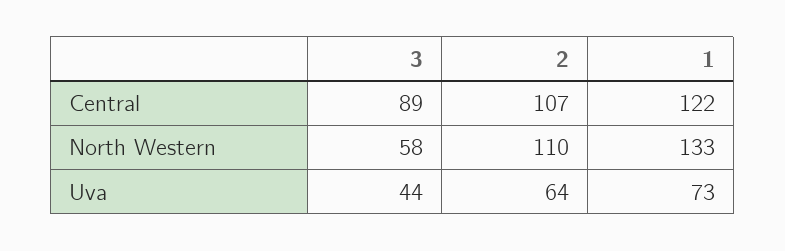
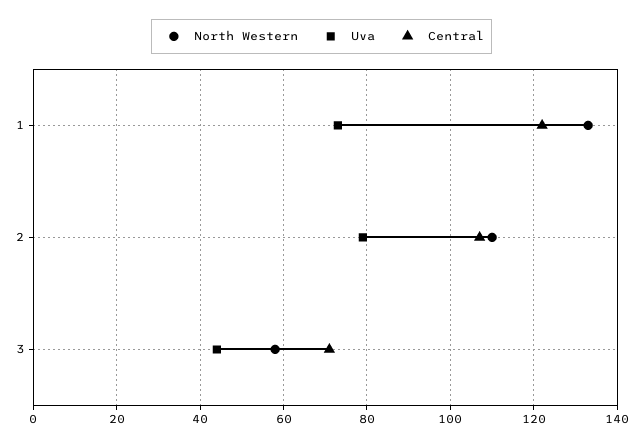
  {
    "Central": {
-     "3": 89,
+     "3": 70,
      "2": 107,
      "1": 122
    },
    "North Western": {
      "3": 58,
      "2": 110,
      "1": 133
    },
    "Uva": {
      "3": 44,
-     "2": 64,
+     "2": 80,
      "1": 73
    }
  }

